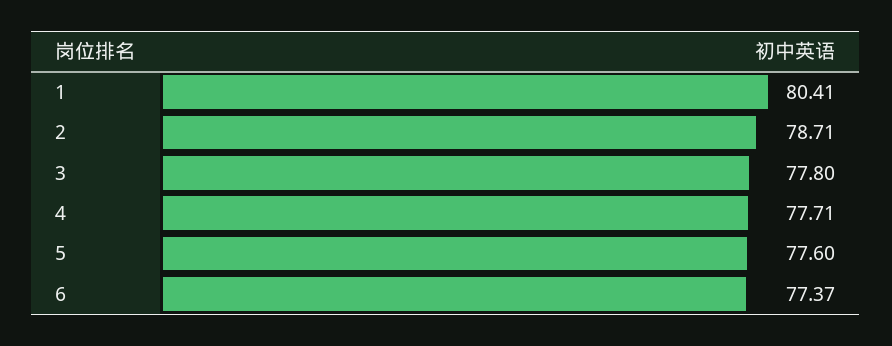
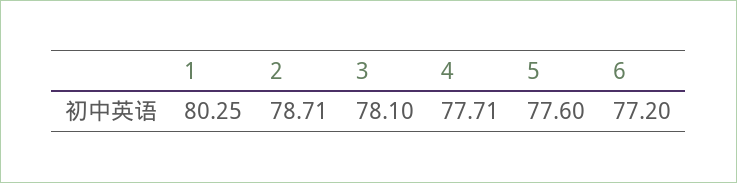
  {
-   "1": 80.41,
+   "1": 80.25,
    "2": 78.71,
-   "3": 77.8,
+   "3": 78.1,
    "4": 77.71,
    "5": 77.6,
-   "6": 77.37
+   "6": 77.2
  }

